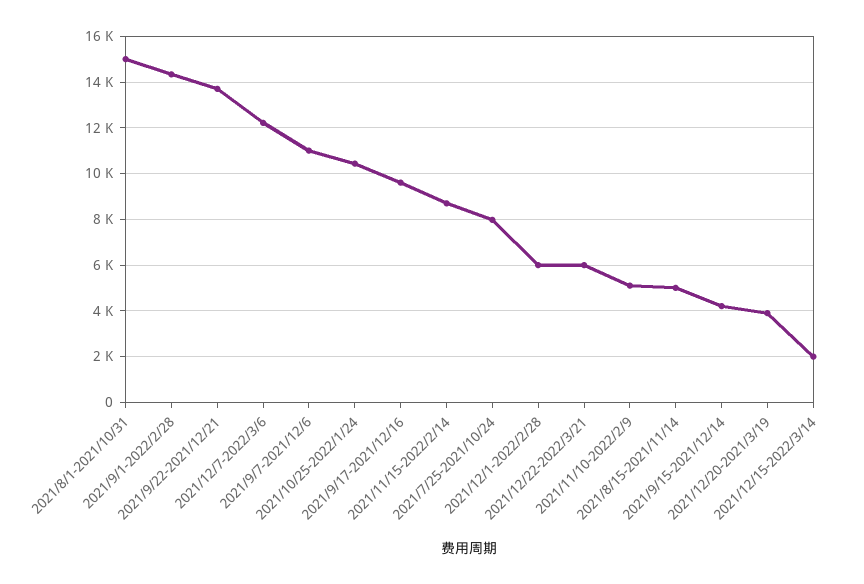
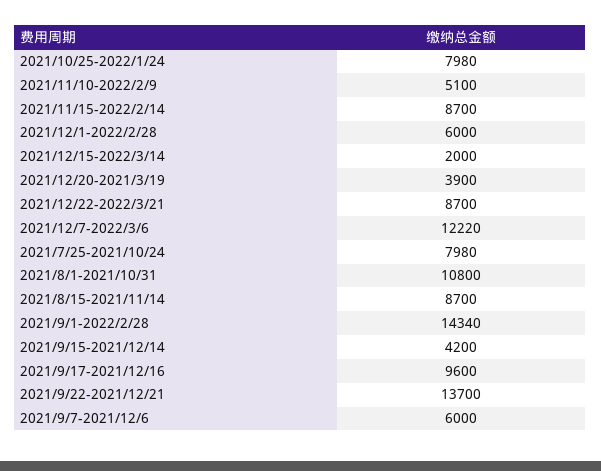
  {
-   "2021/8/1-2021/10/31": 15000,
+   "2021/8/1-2021/10/31": 10800,
    "2021/9/1-2022/2/28": 14340,
    "2021/9/22-2021/12/21": 13700,
    "2021/12/7-2022/3/6": 12220,
-   "2021/9/7-2021/12/6": 11000,
+   "2021/9/7-2021/12/6": 6000,
-   "2021/10/25-2022/1/24": 10500,
+   "2021/10/25-2022/1/24": 7980,
    "2021/9/17-2021/12/16": 9600,
    "2021/11/15-2022/2/14": 8700,
    "2021/7/25-2021/10/24": 7980,
    "2021/12/1-2022/2/28": 6000,
-   "2021/12/22-2022/3/21": 6000,
+   "2021/12/22-2022/3/21": 8700,
    "2021/11/10-2022/2/9": 5100,
-   "2021/8/15-2021/11/14": 5000,
+   "2021/8/15-2021/11/14": 8700,
    "2021/9/15-2021/12/14": 4200,
    "2021/12/20-2021/3/19": 3900,
    "2021/12/15-2022/3/14": 2000
  }

